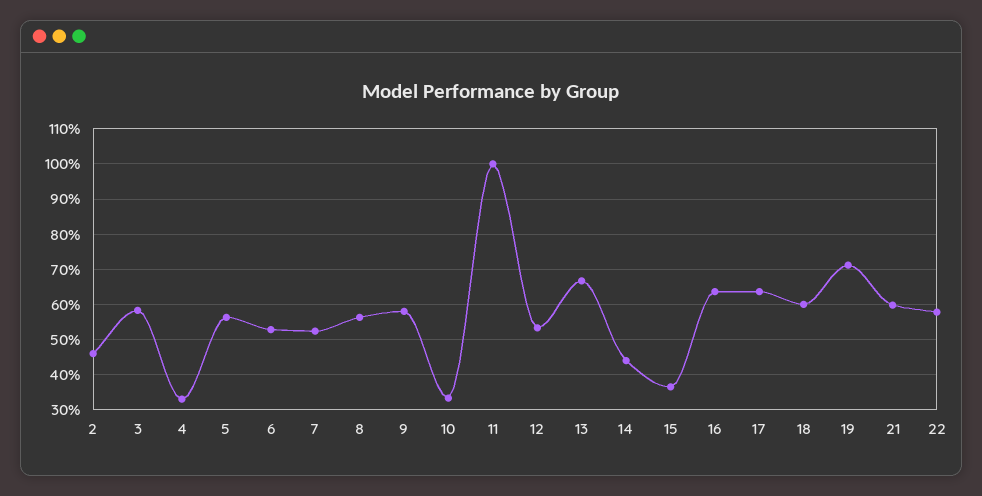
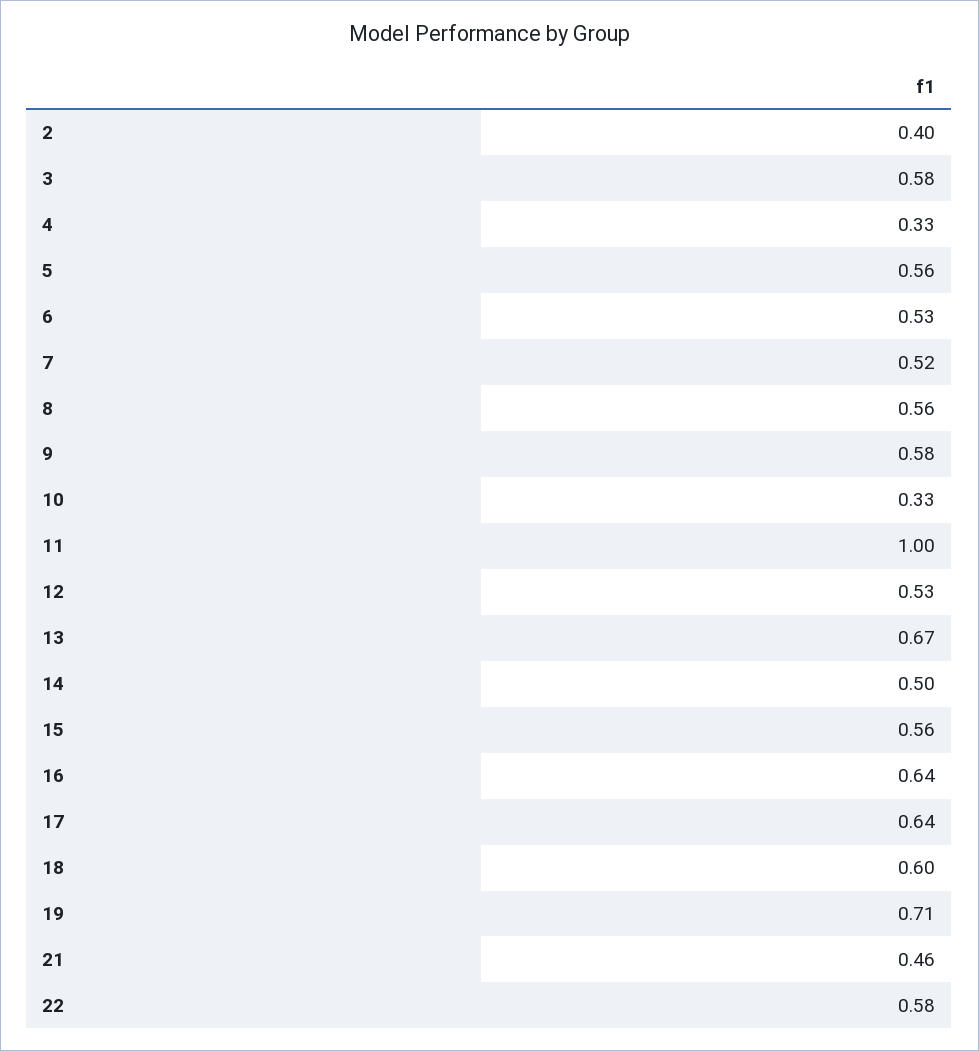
  {
-   "2": 0.46,
+   "2": 0.4,
    "3": 0.58,
    "4": 0.33,
    "5": 0.56,
    "6": 0.53,
    "7": 0.52,
    "8": 0.56,
    "9": 0.58,
    "10": 0.33,
    "11": 1,
    "12": 0.53,
    "13": 0.67,
-   "14": 0.44,
+   "14": 0.5,
-   "15": 0.36,
+   "15": 0.56,
    "16": 0.64,
    "17": 0.64,
    "18": 0.6,
    "19": 0.71,
-   "21": 0.6,
+   "21": 0.46,
    "22": 0.58
  }

